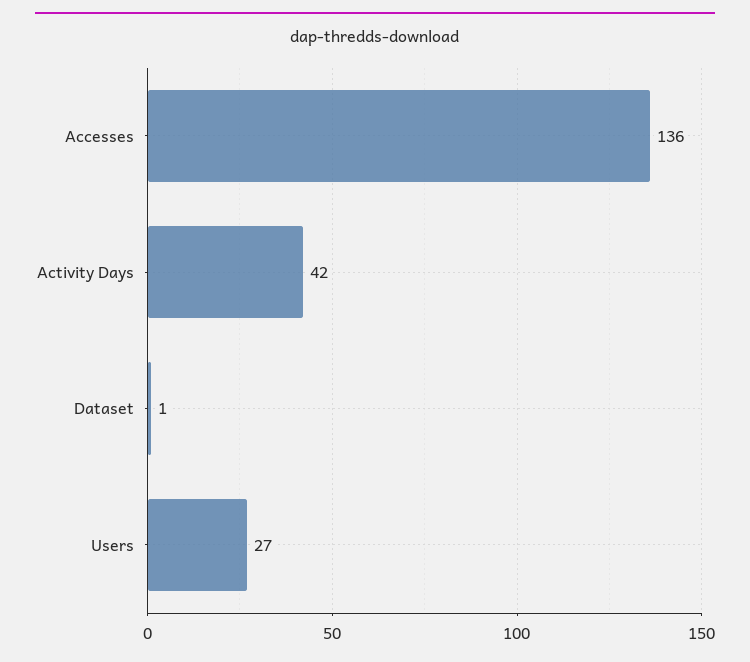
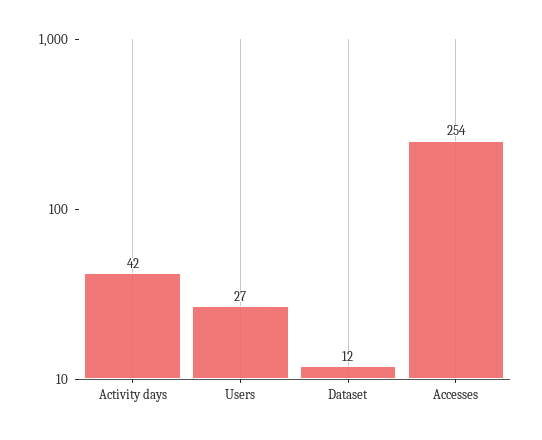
  {
-   "Accesses": 136,
+   "Accesses": 254,
    "Activity Days": 42,
-   "Dataset": 1,
+   "Dataset": 12,
    "Users": 27
  }

